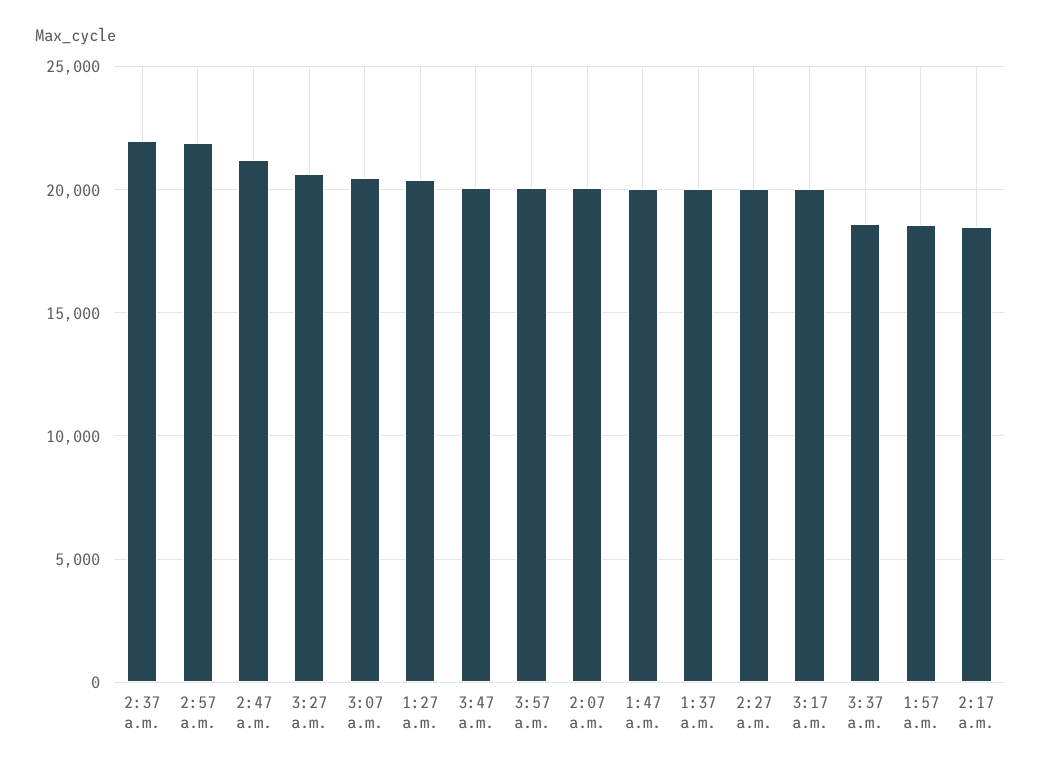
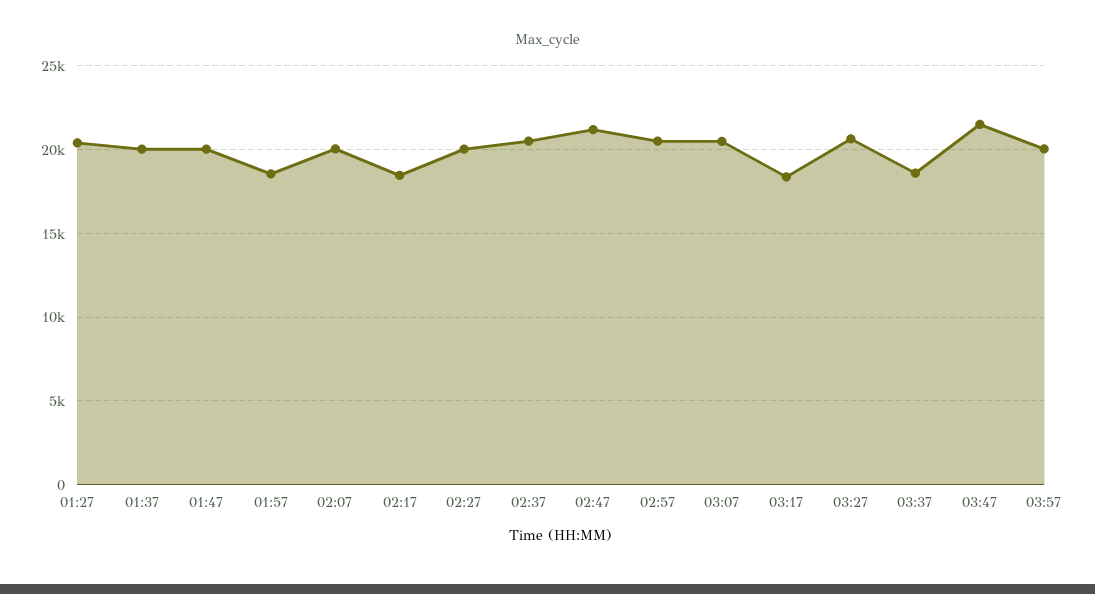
  {
-   "2:37 a.m.": 22000,
+   "2:37 a.m.": 20500,
-   "2:57 a.m.": 22000,
+   "2:57 a.m.": 20500,
    "2:47 a.m.": 21000,
    "3:27 a.m.": 20500,
    "3:07 a.m.": 20500,
    "1:27 a.m.": 20500,
-   "3:47 a.m.": 20000,
+   "3:47 a.m.": 21500,
    "3:57 a.m.": 20000,
    "2:07 a.m.": 20000,
    "1:47 a.m.": 20000,
    "1:37 a.m.": 20000,
    "2:27 a.m.": 20000,
-   "3:17 a.m.": 20000,
+   "3:17 a.m.": 18500,
    "3:37 a.m.": 18500,
    "1:57 a.m.": 18500,
    "2:17 a.m.": 18500
  }

